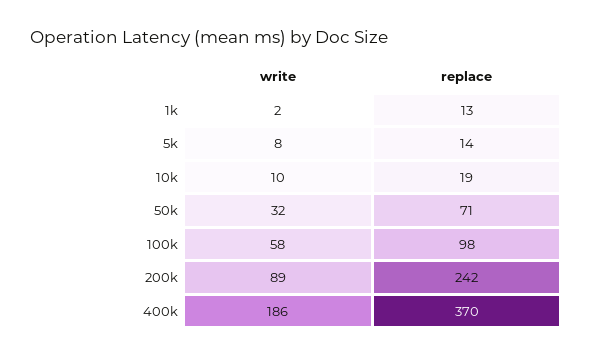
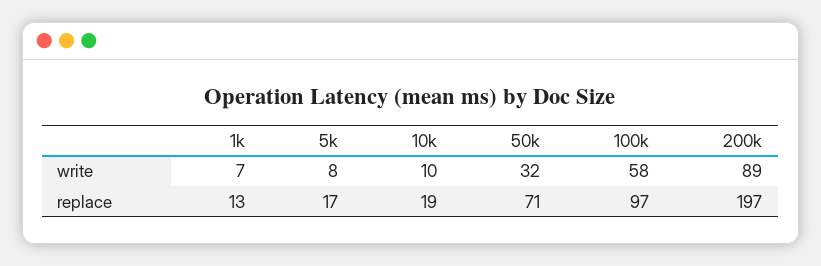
  {
    "write": {
-     "1k": 2,
+     "1k": 7,
      "5k": 8,
      "10k": 10,
      "50k": 32,
      "100k": 58,
-     "200k": 89,
+     "200k": 89
-     "400k": 186
    },
    "replace": {
      "1k": 13,
-     "5k": 14,
+     "5k": 17,
      "10k": 19,
      "50k": 71,
-     "100k": 98,
+     "100k": 97,
-     "200k": 242,
+     "200k": 197
-     "400k": 370
    }
  }

